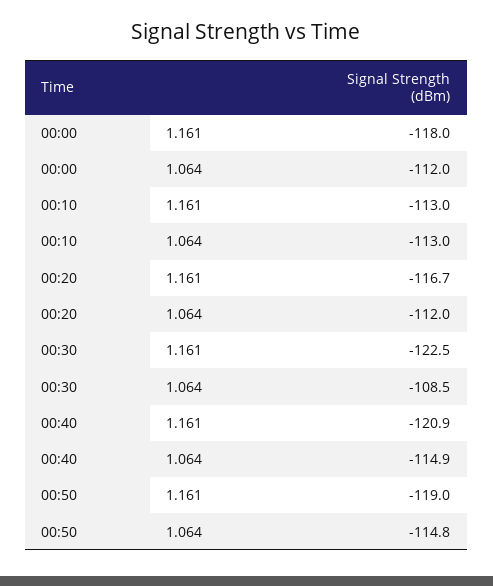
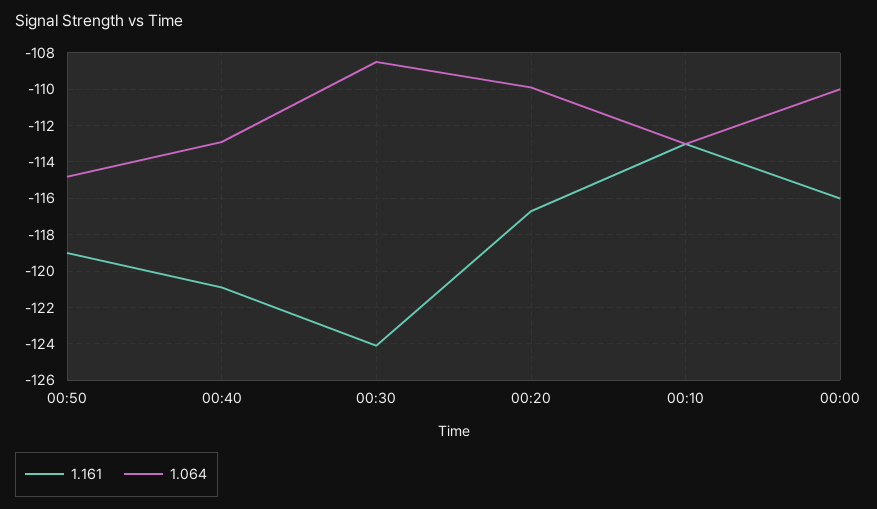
  {
    "1.161": {
-     "00:00": -118,
+     "00:00": -116,
      "00:10": -113,
      "00:20": -116.7,
-     "00:30": -122.5,
+     "00:30": -124,
      "00:40": -120.9,
      "00:50": -119
    },
    "1.064": {
-     "00:00": -112,
+     "00:00": -110,
      "00:10": -113,
-     "00:20": -112,
+     "00:20": -110,
      "00:30": -108.5,
-     "00:40": -114.9,
+     "00:40": -113,
      "00:50": -114.8
    }
  }

